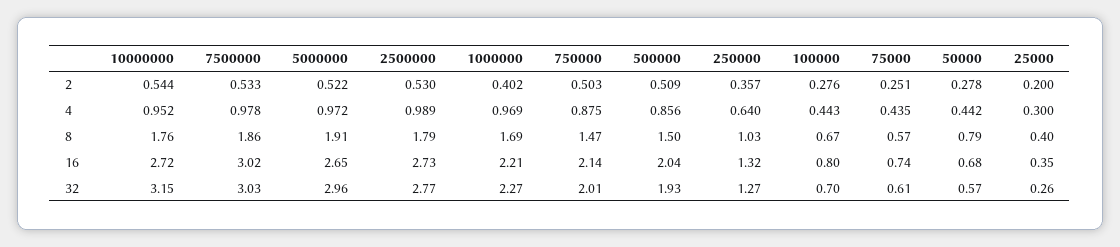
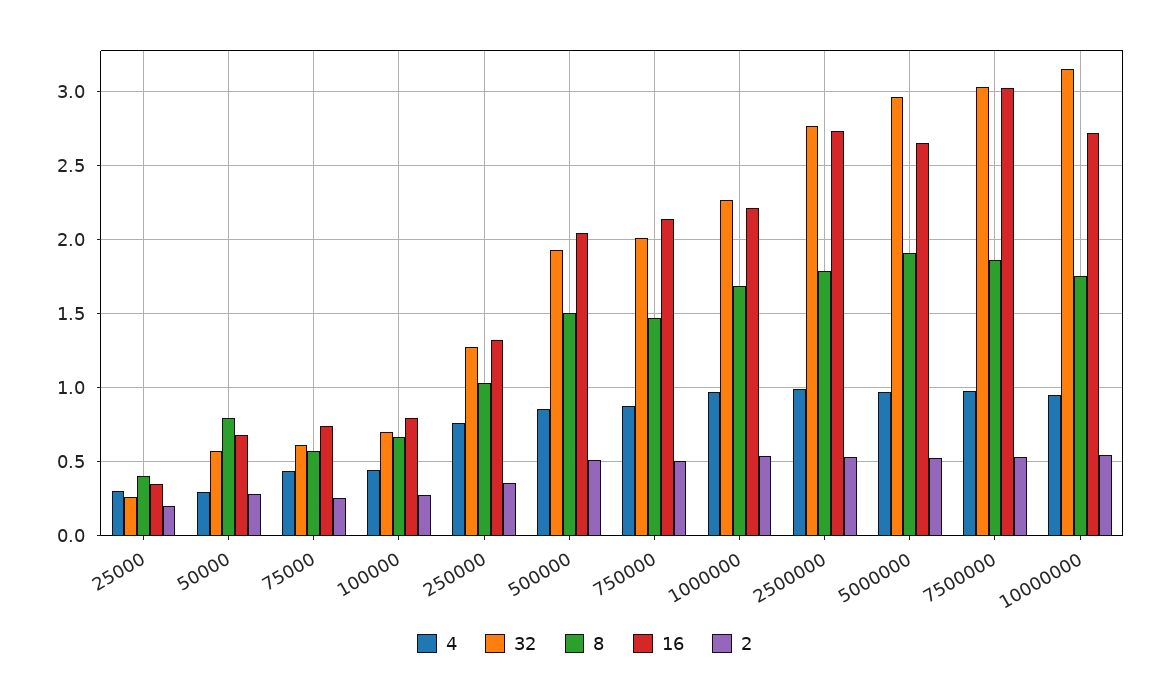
  {
    "2": {
      "10000000": 0.544,
      "7500000": 0.533,
      "5000000": 0.522,
      "2500000": 0.53,
-     "1000000": 0.402,
+     "1000000": 0.55,
      "750000": 0.503,
      "500000": 0.509,
      "250000": 0.357,
      "100000": 0.276,
      "75000": 0.251,
      "50000": 0.278,
      "25000": 0.2
    },
    "4": {
      "10000000": 0.952,
      "7500000": 0.978,
      "5000000": 0.972,
      "2500000": 0.989,
      "1000000": 0.969,
      "750000": 0.875,
      "500000": 0.856,
-     "250000": 0.64,
+     "250000": 0.75,
      "100000": 0.443,
      "75000": 0.435,
-     "50000": 0.442,
+     "50000": 0.3,
      "25000": 0.3
    },
    "8": {
      "10000000": 1.76,
      "7500000": 1.86,
      "5000000": 1.91,
      "2500000": 1.79,
      "1000000": 1.69,
      "750000": 1.47,
      "500000": 1.5,
      "250000": 1.03,
      "100000": 0.67,
      "75000": 0.57,
      "50000": 0.79,
      "25000": 0.4
    },
    "16": {
      "10000000": 2.72,
      "7500000": 3.02,
      "5000000": 2.65,
      "2500000": 2.73,
      "1000000": 2.21,
      "750000": 2.14,
      "500000": 2.04,
      "250000": 1.32,
      "100000": 0.8,
      "75000": 0.74,
      "50000": 0.68,
      "25000": 0.35
    },
    "32": {
      "10000000": 3.15,
      "7500000": 3.03,
      "5000000": 2.96,
      "2500000": 2.77,
      "1000000": 2.27,
      "750000": 2.01,
      "500000": 1.93,
      "250000": 1.27,
      "100000": 0.7,
      "75000": 0.61,
      "50000": 0.57,
      "25000": 0.26
    }
  }

